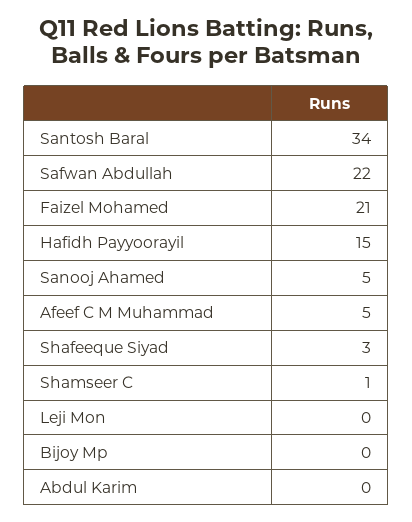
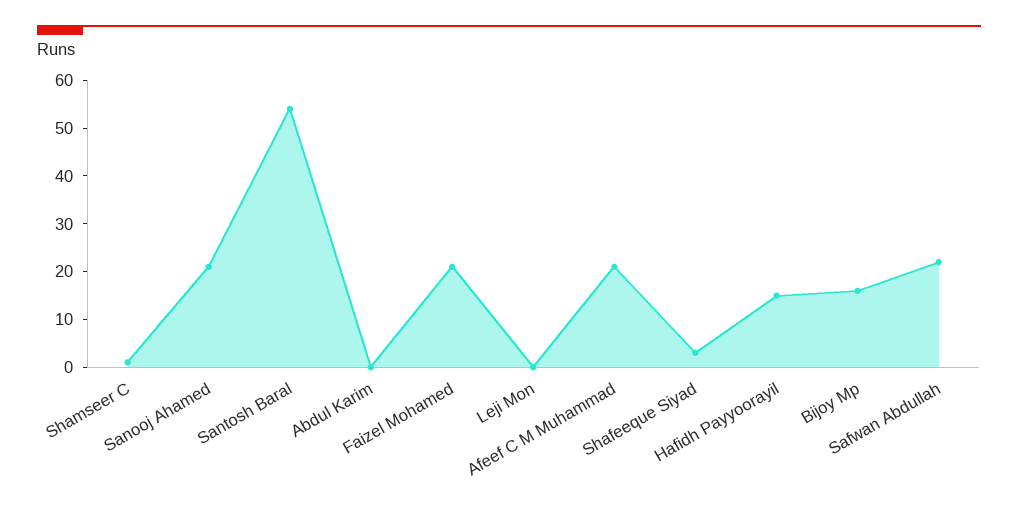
  {
-   "Santosh Baral": 34,
+   "Santosh Baral": 55,
    "Safwan Abdullah": 22,
    "Faizel Mohamed": 21,
    "Hafidh Payyoorayil": 15,
-   "Sanooj Ahamed": 5,
+   "Sanooj Ahamed": 20,
-   "Afeef C M Muhammad": 5,
+   "Afeef C M Muhammad": 20,
    "Shafeeque Siyad": 3,
    "Shamseer C": 1,
    "Leji Mon": 0,
-   "Bijoy Mp": 0,
+   "Bijoy Mp": 15,
    "Abdul Karim": 0
  }

